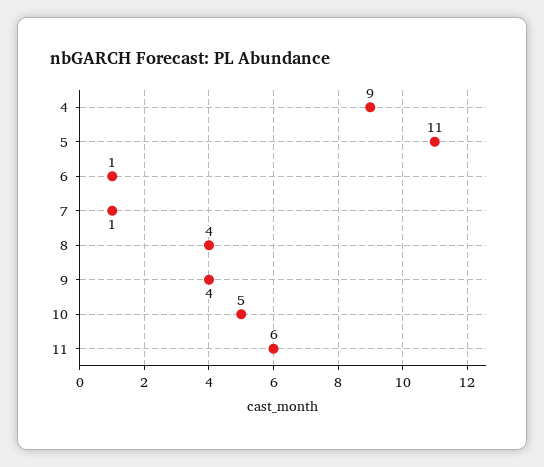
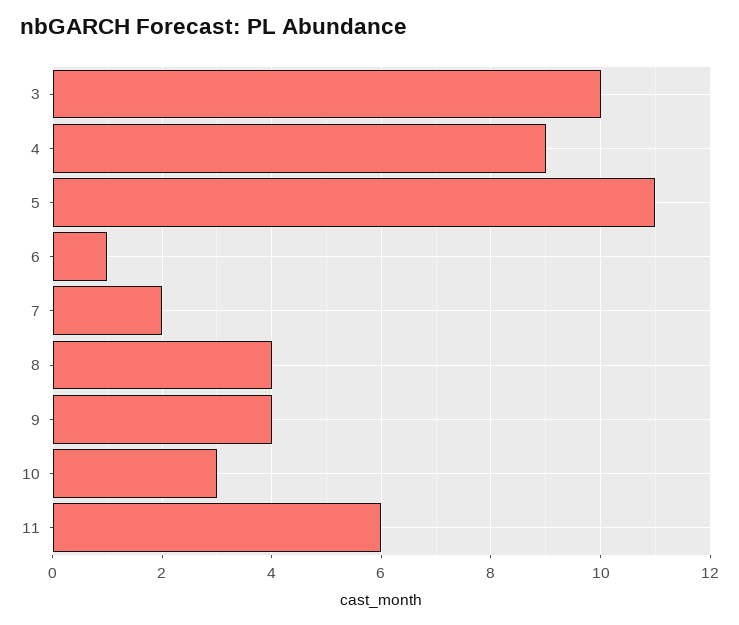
  {
    "4": 9,
    "5": 11,
    "6": 1,
-   "7": 1,
+   "7": 2,
    "8": 4,
    "9": 4,
-   "10": 5,
+   "10": 3,
-   "11": 6
+   "11": 6,
+   "3": 10
  }

